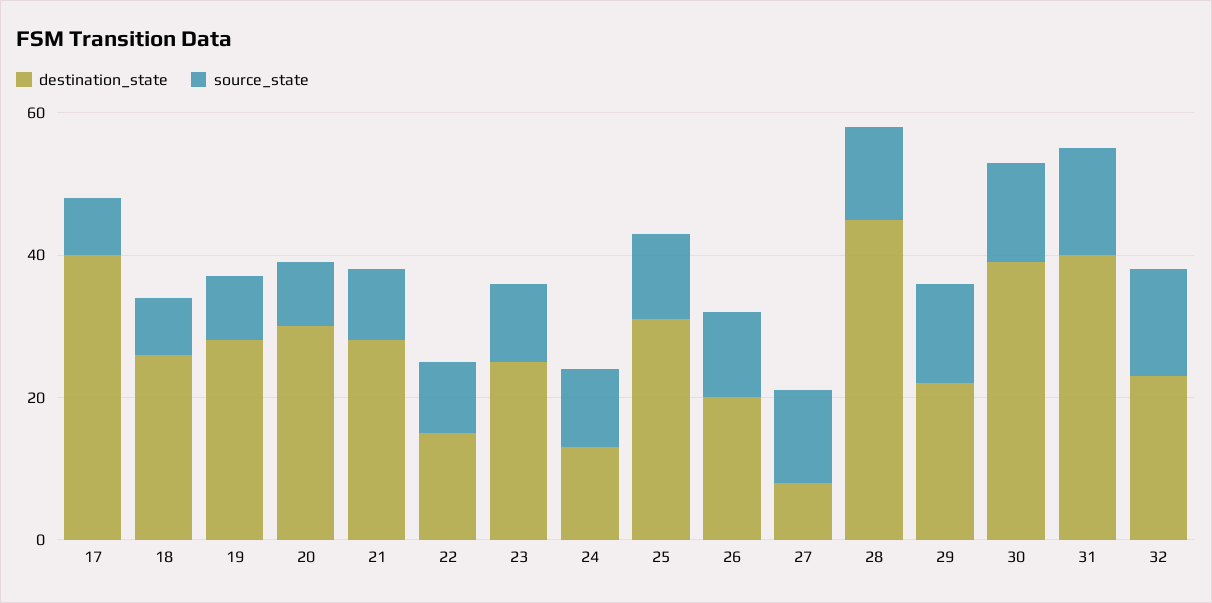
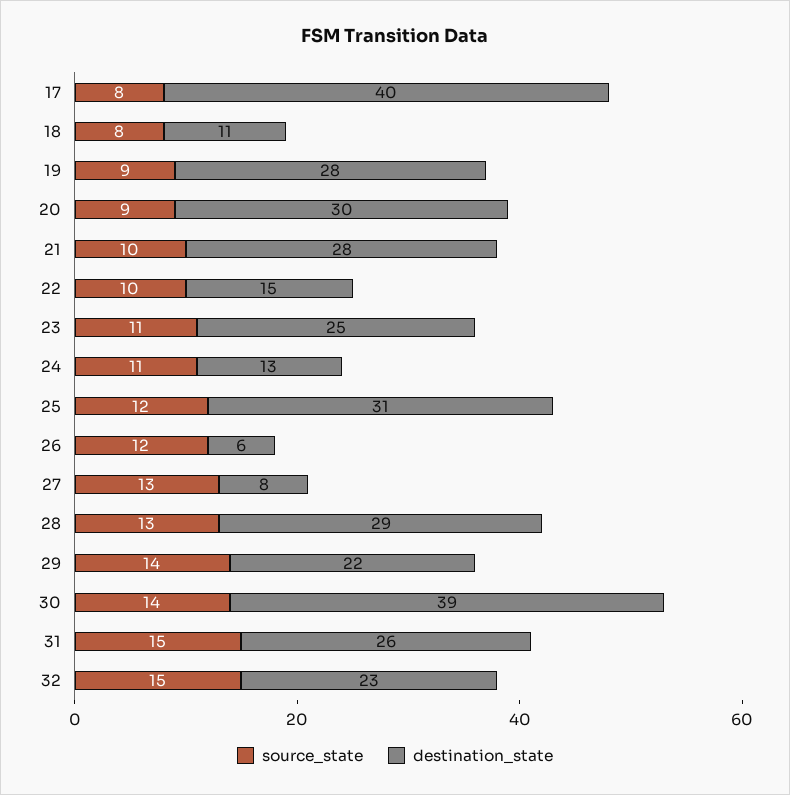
  {
    "destination_state": {
      "17": 40,
-     "18": 25,
+     "18": 11,
      "19": 28,
      "20": 30,
      "21": 28,
      "22": 15,
      "23": 25,
      "24": 13,
      "25": 31,
-     "26": 20,
+     "26": 6,
      "27": 8,
-     "28": 45,
+     "28": 29,
      "29": 22,
      "30": 39,
-     "31": 40,
+     "31": 26,
      "32": 23
    },
    "source_state": {
      "17": 8,
      "18": 8,
      "19": 9,
      "20": 9,
      "21": 10,
      "22": 10,
      "23": 11,
      "24": 11,
      "25": 12,
      "26": 12,
      "27": 13,
      "28": 13,
      "29": 14,
      "30": 14,
      "31": 15,
      "32": 15
    }
  }

